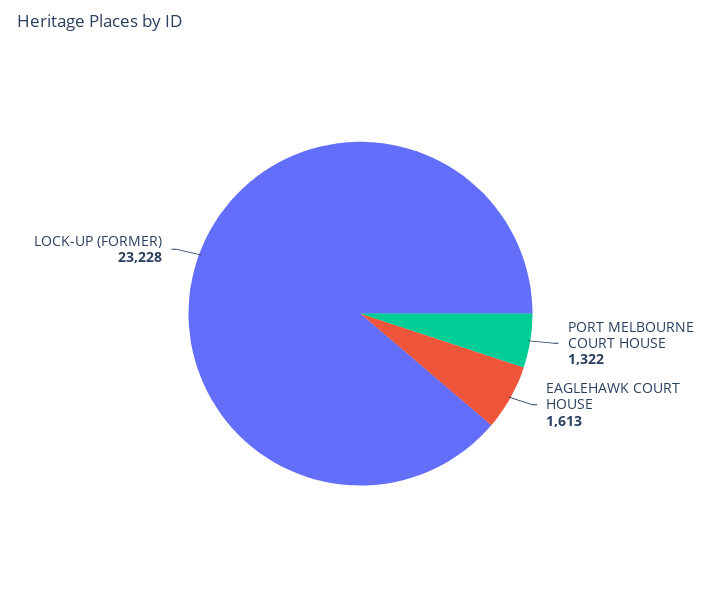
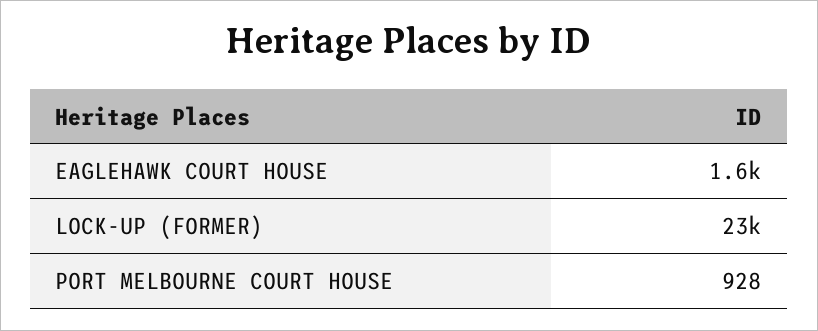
  {
-   "PORT MELBOURNE COURT HOUSE": 1322,
+   "PORT MELBOURNE COURT HOUSE": 928,
    "EAGLEHAWK COURT HOUSE": 1613,
    "LOCK-UP (FORMER)": 23228
  }

